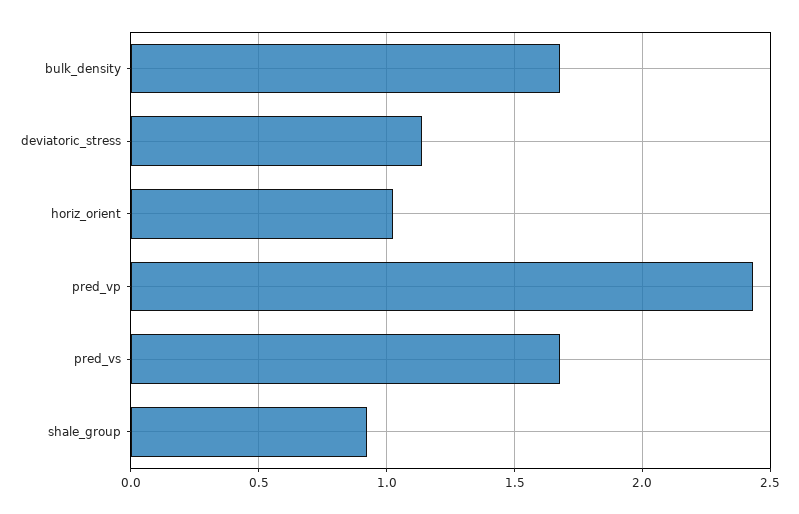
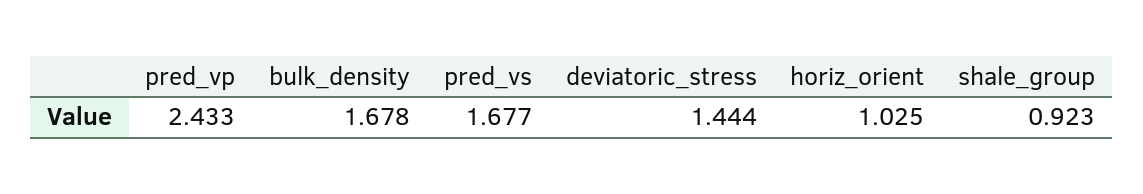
  {
    "bulk_density": 1.678,
-   "deviatoric_stress": 1.15,
+   "deviatoric_stress": 1.444,
    "horiz_orient": 1.025,
    "pred_vp": 2.433,
    "pred_vs": 1.677,
    "shale_group": 0.923
  }

